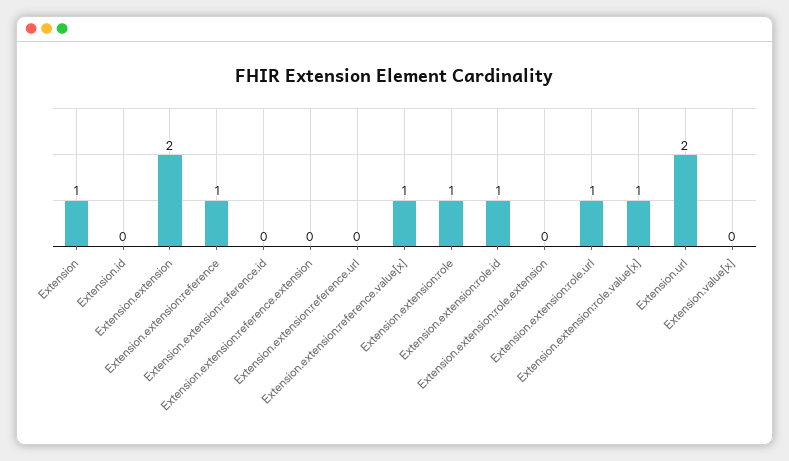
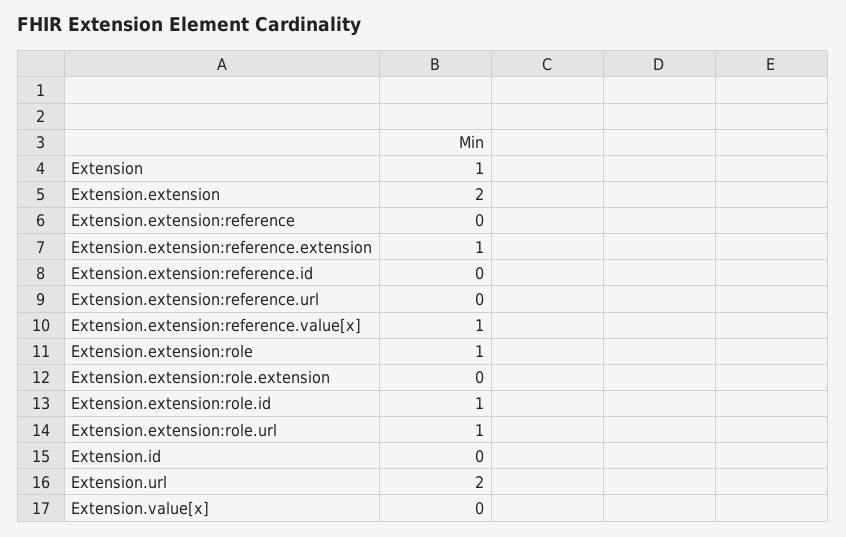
  {
    "Extension": 1,
    "Extension.id": 0,
    "Extension.extension": 2,
-   "Extension.extension:reference": 1,
+   "Extension.extension:reference": 0,
    "Extension.extension:reference.id": 0,
-   "Extension.extension:reference.extension": 0,
+   "Extension.extension:reference.extension": 1,
    "Extension.extension:reference.url": 0,
    "Extension.extension:reference.value[x]": 1,
    "Extension.extension:role": 1,
    "Extension.extension:role.id": 1,
    "Extension.extension:role.extension": 0,
    "Extension.extension:role.url": 1,
-   "Extension.extension:role.value[x]": 1,
    "Extension.url": 2,
    "Extension.value[x]": 0
  }

